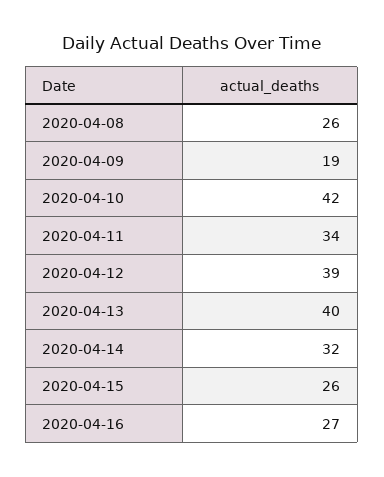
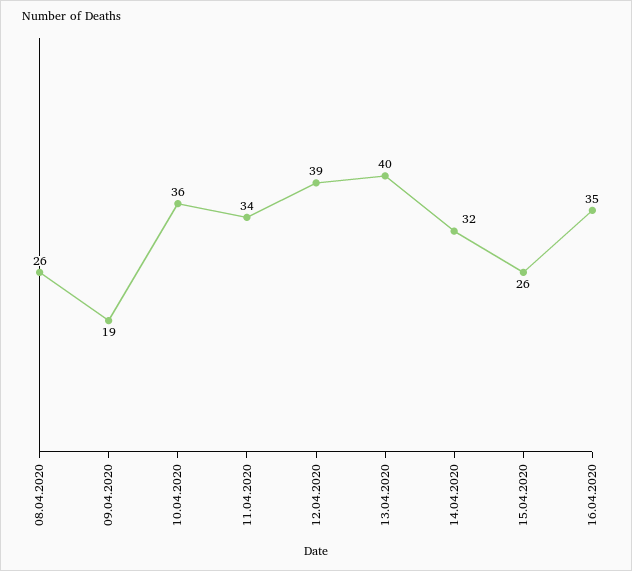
  {
    "2020-04-08": 26,
    "2020-04-09": 19,
-   "2020-04-10": 42,
+   "2020-04-10": 36,
    "2020-04-11": 34,
    "2020-04-12": 39,
    "2020-04-13": 40,
    "2020-04-14": 32,
    "2020-04-15": 26,
-   "2020-04-16": 27
+   "2020-04-16": 35
  }

